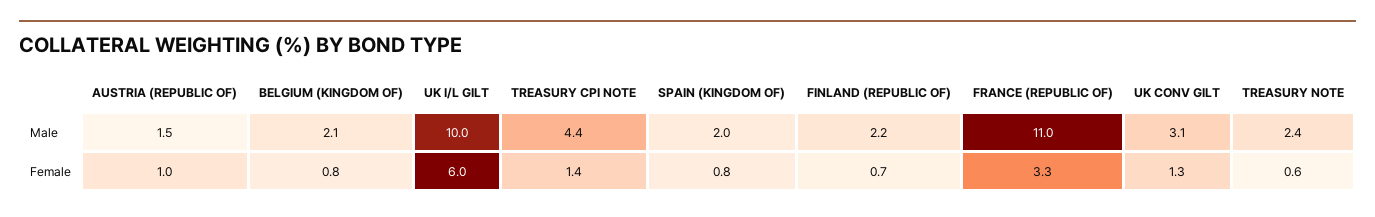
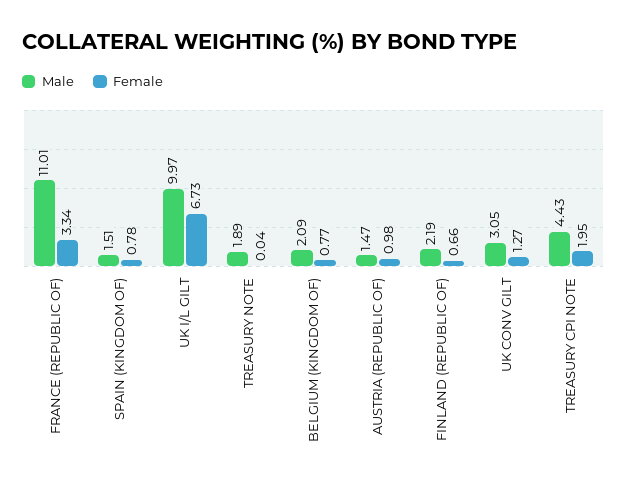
  {
    "Male": {
      "AUSTRIA (REPUBLIC OF)": 1.47,
      "BELGIUM (KINGDOM OF)": 2.09,
      "UK I/L GILT": 9.97,
      "TREASURY CPI NOTE": 4.43,
-     "SPAIN (KINGDOM OF)": 2,
+     "SPAIN (KINGDOM OF)": 1.51,
      "FINLAND (REPUBLIC OF)": 2.19,
      "FRANCE (REPUBLIC OF)": 11.01,
      "UK CONV GILT": 3.05,
-     "TREASURY NOTE": 2.4
+     "TREASURY NOTE": 1.89
    },
    "Female": {
      "AUSTRIA (REPUBLIC OF)": 0.98,
      "BELGIUM (KINGDOM OF)": 0.77,
-     "UK I/L GILT": 6,
+     "UK I/L GILT": 6.73,
-     "TREASURY CPI NOTE": 1.4,
+     "TREASURY CPI NOTE": 1.95,
      "SPAIN (KINGDOM OF)": 0.78,
      "FINLAND (REPUBLIC OF)": 0.66,
      "FRANCE (REPUBLIC OF)": 3.34,
      "UK CONV GILT": 1.27,
-     "TREASURY NOTE": 0.6
+     "TREASURY NOTE": 0.04
    }
  }

